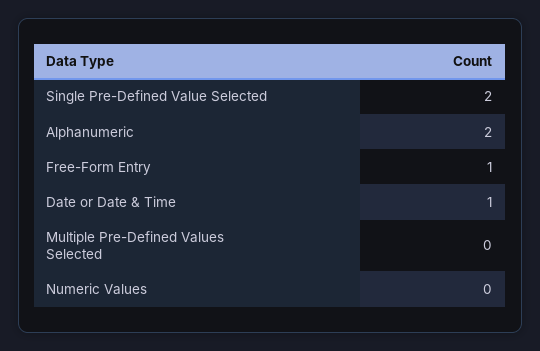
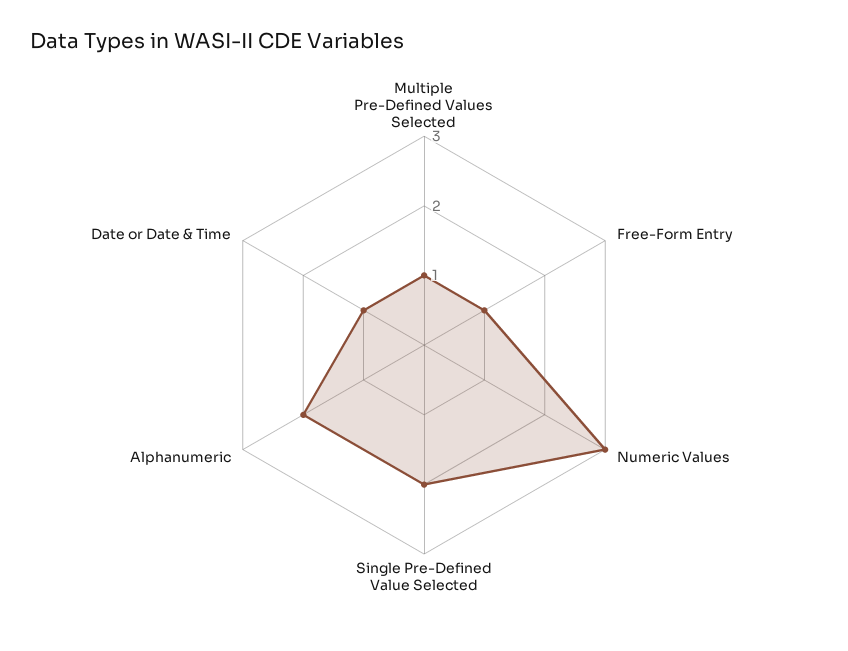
  {
    "Single Pre-Defined Value Selected": 2,
    "Alphanumeric": 2,
    "Free-Form Entry": 1,
    "Date or Date & Time": 1,
-   "Multiple Pre-Defined Values Selected": 0,
+   "Multiple Pre-Defined Values Selected": 1,
-   "Numeric Values": 0
+   "Numeric Values": 3
  }

